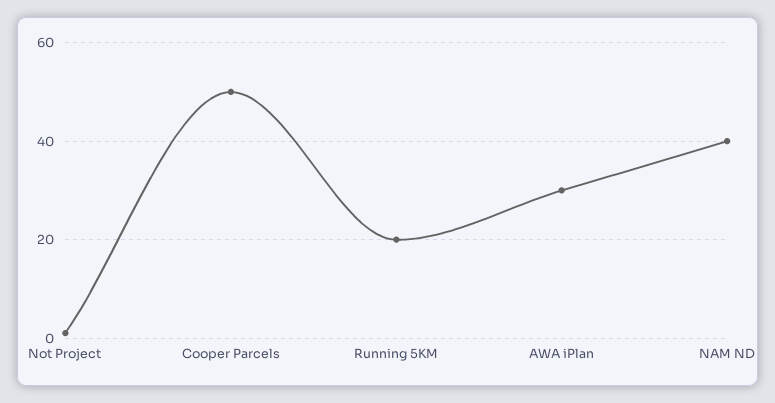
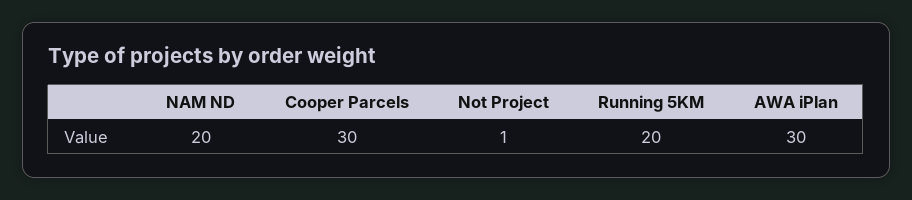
  {
    "Not Project": 1,
-   "Cooper Parcels": 50,
+   "Cooper Parcels": 30,
    "Running 5KM": 20,
    "AWA iPlan": 30,
-   "NAM ND": 40
+   "NAM ND": 20
  }

